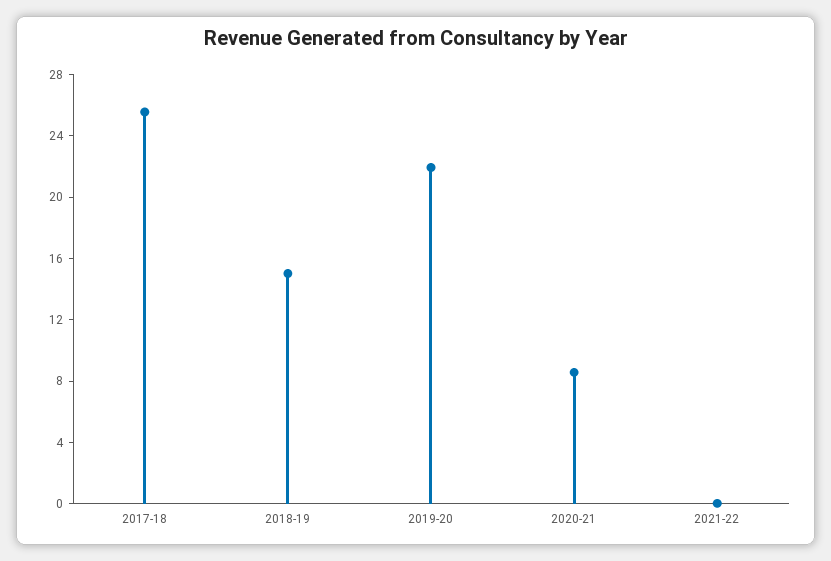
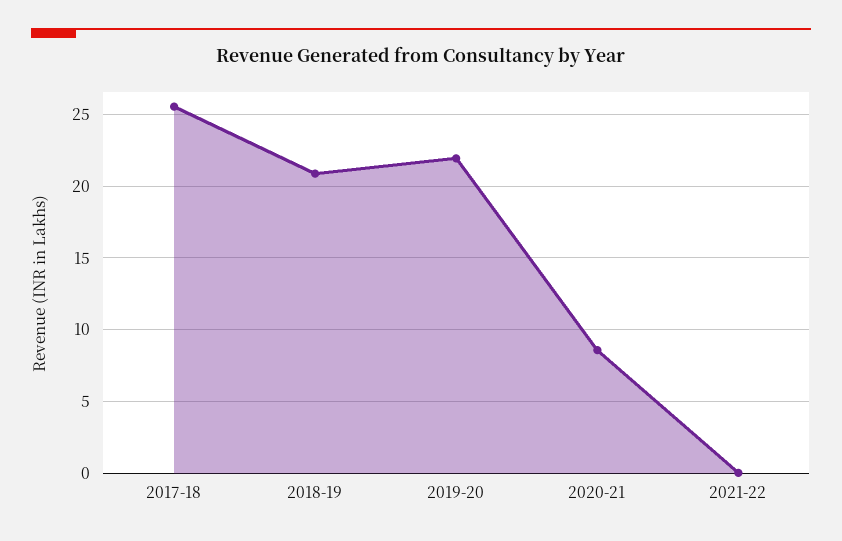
  {
    "2017-18": 25.5,
-   "2018-19": 15,
+   "2018-19": 21,
    "2019-20": 22,
    "2020-21": 8.5,
    "2021-22": 0
  }

